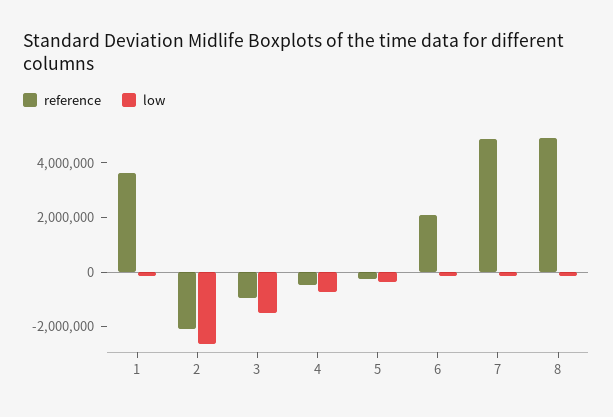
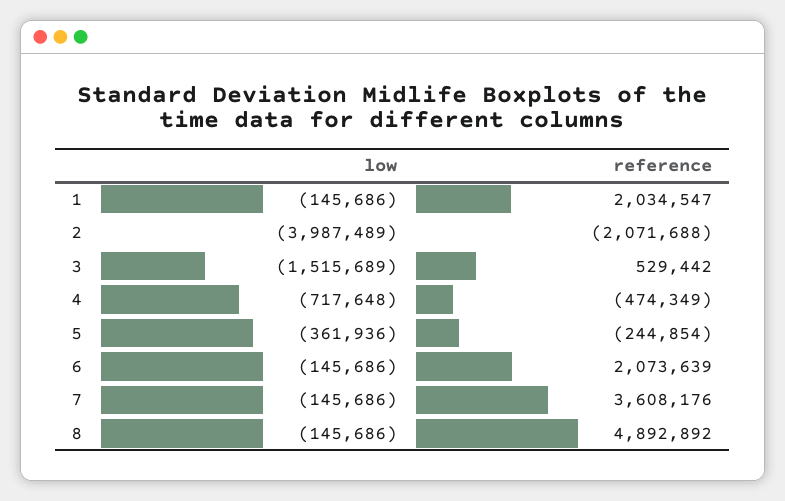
  {
    "reference": {
-     "1": 3500000,
+     "1": 2034547,
      "2": -2071688,
-     "3": -1000000,
+     "3": 529442,
      "4": -474349,
      "5": -244854,
      "6": 2073639,
-     "7": 5000000,
+     "7": 3608176,
      "8": 4892892
    },
    "low": {
      "1": -145686,
-     "2": -2500000,
+     "2": -3987489,
      "3": -1515689,
      "4": -717648,
      "5": -361936,
      "6": -145686,
      "7": -145686,
      "8": -145686
    }
  }

